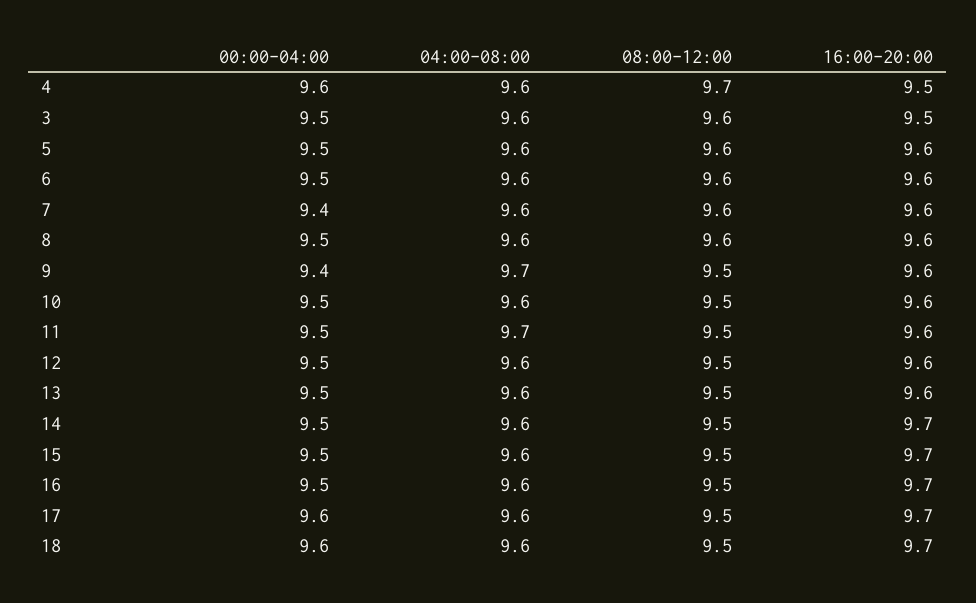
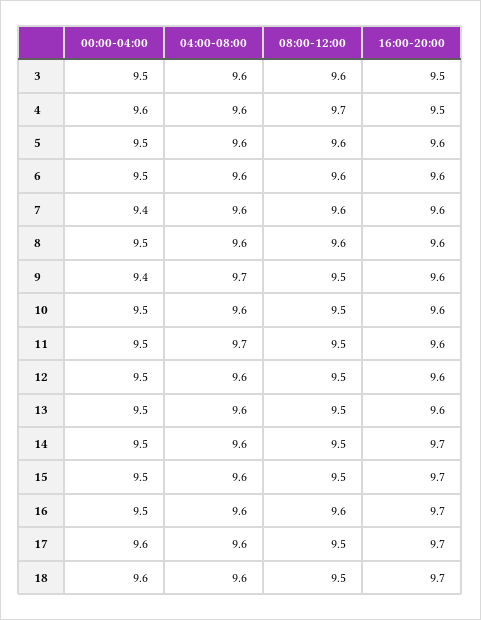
  {
    "00:00-04:00": {
      "4": 9.6,
      "3": 9.5,
      "5": 9.5,
      "6": 9.5,
      "7": 9.4,
      "8": 9.5,
      "9": 9.4,
      "10": 9.5,
      "11": 9.5,
      "12": 9.5,
      "13": 9.5,
      "14": 9.5,
      "15": 9.5,
      "16": 9.5,
      "17": 9.6,
      "18": 9.6
    },
    "04:00-08:00": {
      "4": 9.6,
      "3": 9.6,
      "5": 9.6,
      "6": 9.6,
      "7": 9.6,
      "8": 9.6,
      "9": 9.7,
      "10": 9.6,
      "11": 9.7,
      "12": 9.6,
      "13": 9.6,
      "14": 9.6,
      "15": 9.6,
      "16": 9.6,
      "17": 9.6,
      "18": 9.6
    },
    "08:00-12:00": {
      "4": 9.7,
      "3": 9.6,
      "5": 9.6,
      "6": 9.6,
      "7": 9.6,
      "8": 9.6,
      "9": 9.5,
      "10": 9.5,
      "11": 9.5,
      "12": 9.5,
      "13": 9.5,
      "14": 9.5,
      "15": 9.5,
-     "16": 9.5,
+     "16": 9.6,
      "17": 9.5,
      "18": 9.5
    },
    "16:00-20:00": {
      "4": 9.5,
      "3": 9.5,
      "5": 9.6,
      "6": 9.6,
      "7": 9.6,
      "8": 9.6,
      "9": 9.6,
      "10": 9.6,
      "11": 9.6,
      "12": 9.6,
      "13": 9.6,
      "14": 9.7,
      "15": 9.7,
      "16": 9.7,
      "17": 9.7,
      "18": 9.7
    }
  }

